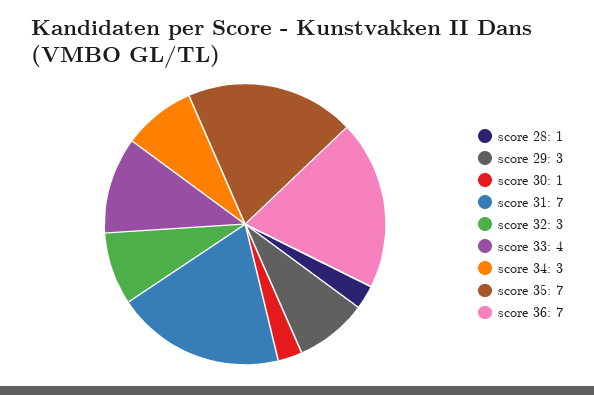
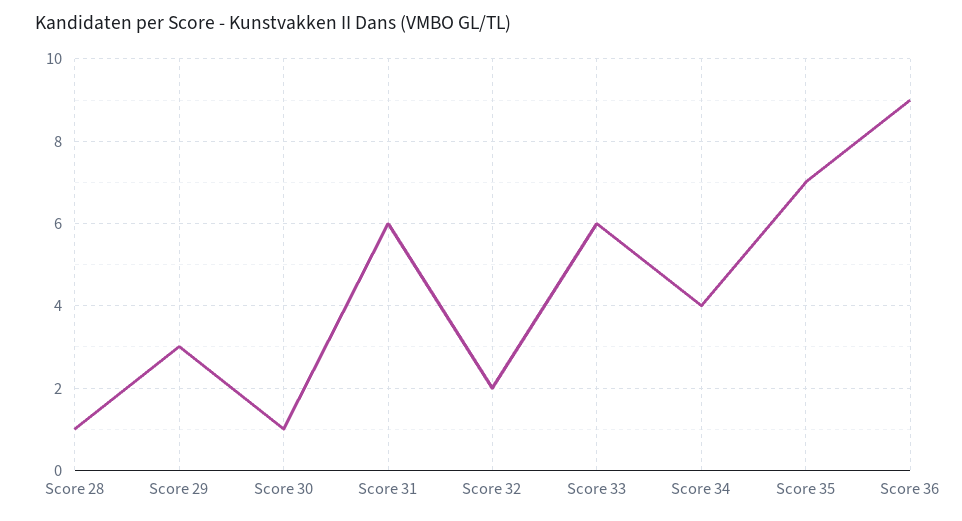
  {
    "score 28": 1,
    "score 29": 3,
    "score 30": 1,
-   "score 31": 7,
+   "score 31": 6,
-   "score 32": 3,
+   "score 32": 2,
-   "score 33": 4,
+   "score 33": 6,
-   "score 34": 3,
+   "score 34": 4,
    "score 35": 7,
-   "score 36": 7
+   "score 36": 9
  }

